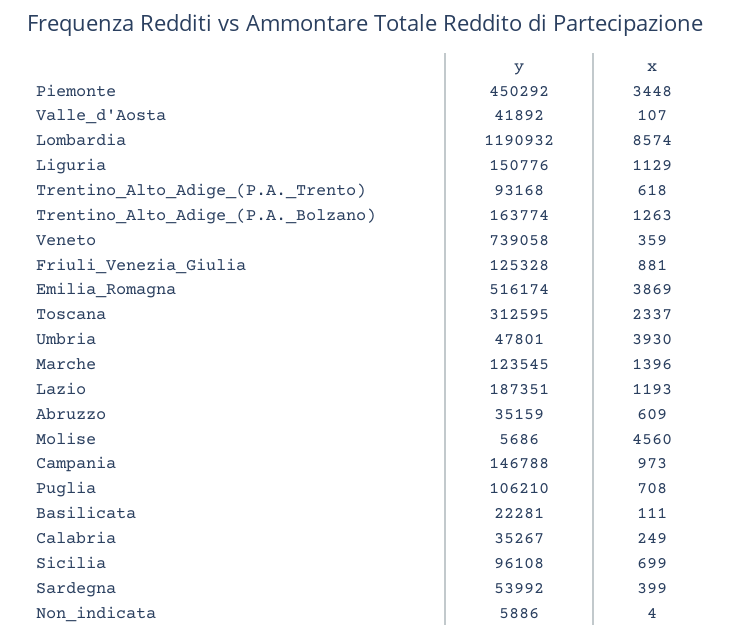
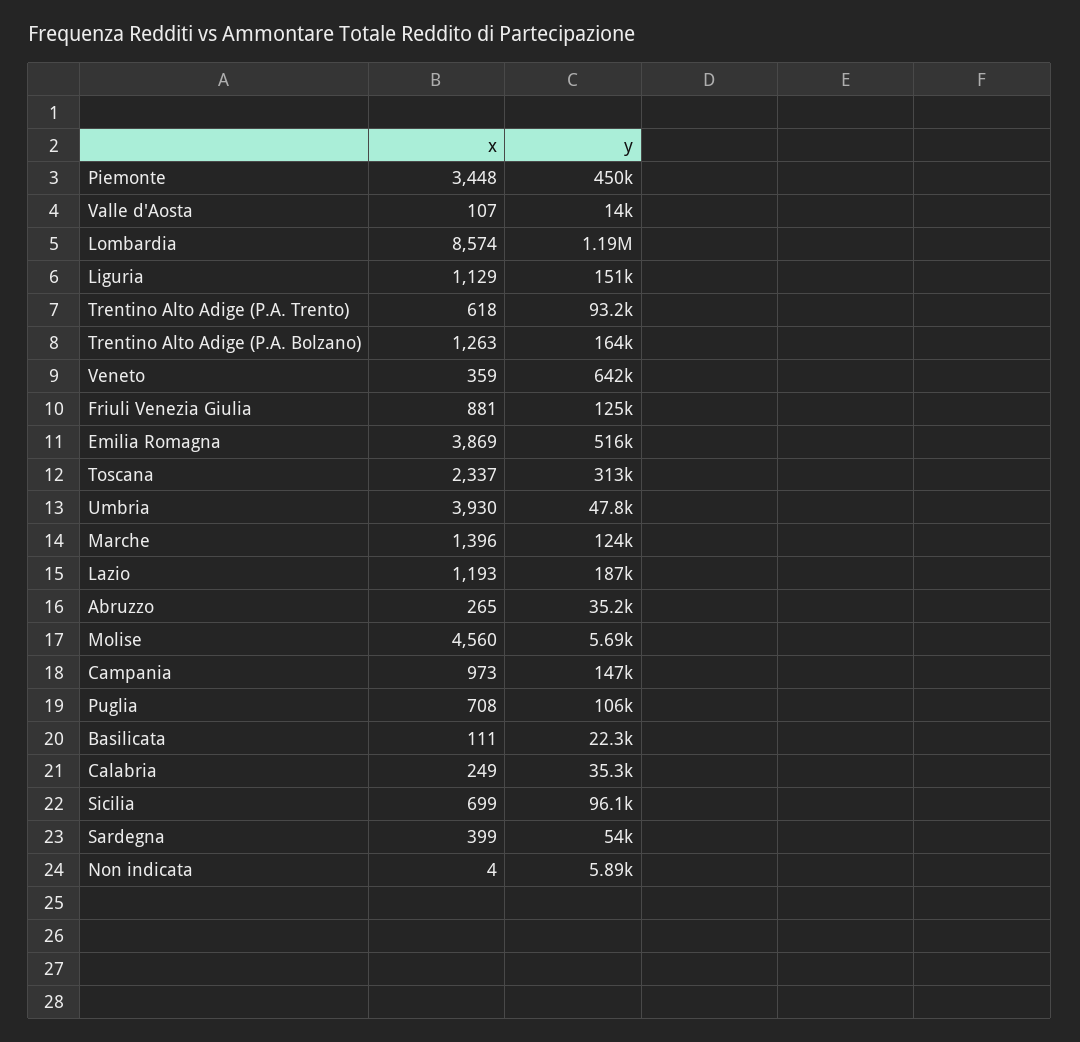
  {
    "y": {
      "Piemonte": 450292,
-     "Valle_d'Aosta": 41892,
+     "Valle_d'Aosta": 14000,
      "Lombardia": 1190932,
      "Liguria": 150776,
      "Trentino_Alto_Adige_(P.A._Trento)": 93168,
      "Trentino_Alto_Adige_(P.A._Bolzano)": 163774,
-     "Veneto": 739058,
+     "Veneto": 642000,
      "Friuli_Venezia_Giulia": 125328,
      "Emilia_Romagna": 516174,
      "Toscana": 312595,
      "Umbria": 47801,
      "Marche": 123545,
      "Lazio": 187351,
      "Abruzzo": 35159,
      "Molise": 5686,
      "Campania": 146788,
      "Puglia": 106210,
      "Basilicata": 22281,
      "Calabria": 35267,
      "Sicilia": 96108,
      "Sardegna": 53992,
      "Non_indicata": 5886
    },
    "x": {
      "Piemonte": 3448,
      "Valle_d'Aosta": 107,
      "Lombardia": 8574,
      "Liguria": 1129,
      "Trentino_Alto_Adige_(P.A._Trento)": 618,
      "Trentino_Alto_Adige_(P.A._Bolzano)": 1263,
      "Veneto": 359,
      "Friuli_Venezia_Giulia": 881,
      "Emilia_Romagna": 3869,
      "Toscana": 2337,
      "Umbria": 3930,
      "Marche": 1396,
      "Lazio": 1193,
-     "Abruzzo": 609,
+     "Abruzzo": 265,
      "Molise": 4560,
      "Campania": 973,
      "Puglia": 708,
      "Basilicata": 111,
      "Calabria": 249,
      "Sicilia": 699,
      "Sardegna": 399,
      "Non_indicata": 4
    }
  }

